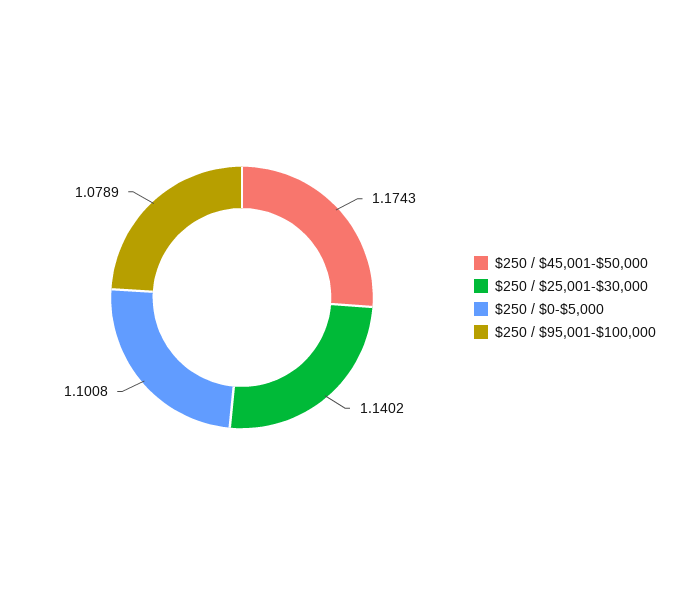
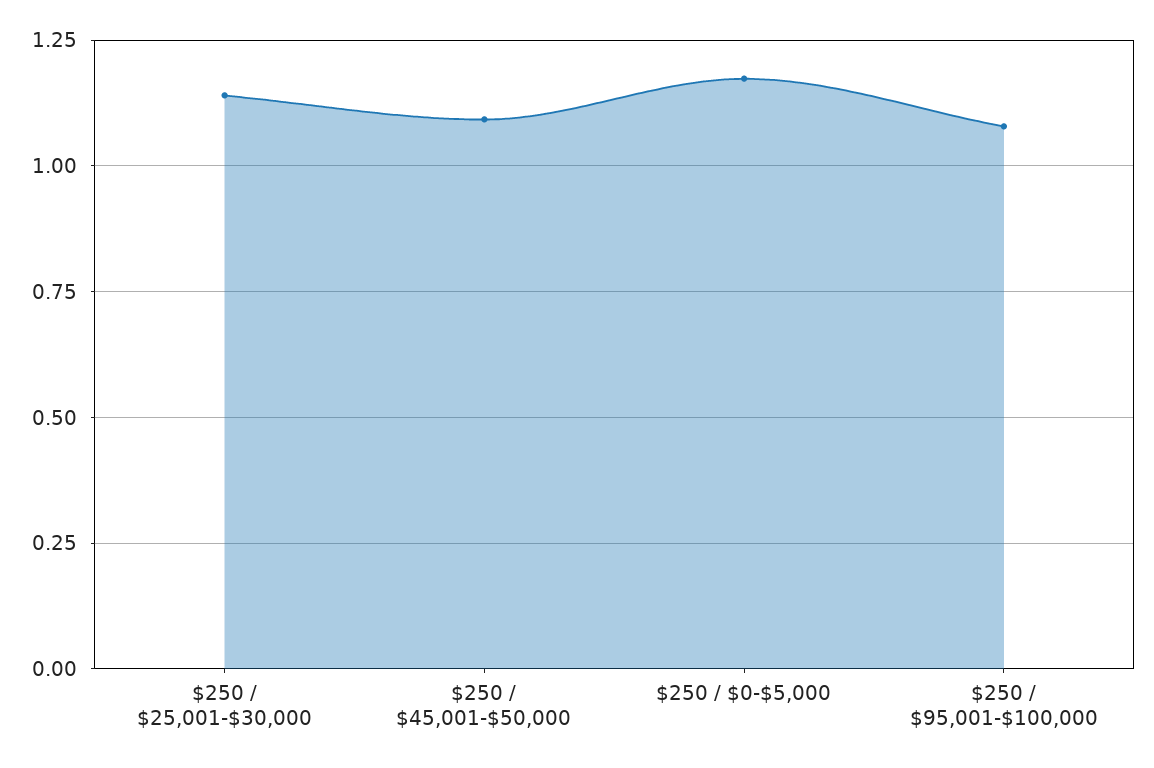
  {
-   "$250 / $45,001-$50,000": 1.1743,
+   "$250 / $45,001-$50,000": 1.1,
    "$250 / $25,001-$30,000": 1.1402,
-   "$250 / $0-$5,000": 1.1008,
+   "$250 / $0-$5,000": 1.175,
    "$250 / $95,001-$100,000": 1.0789
  }

